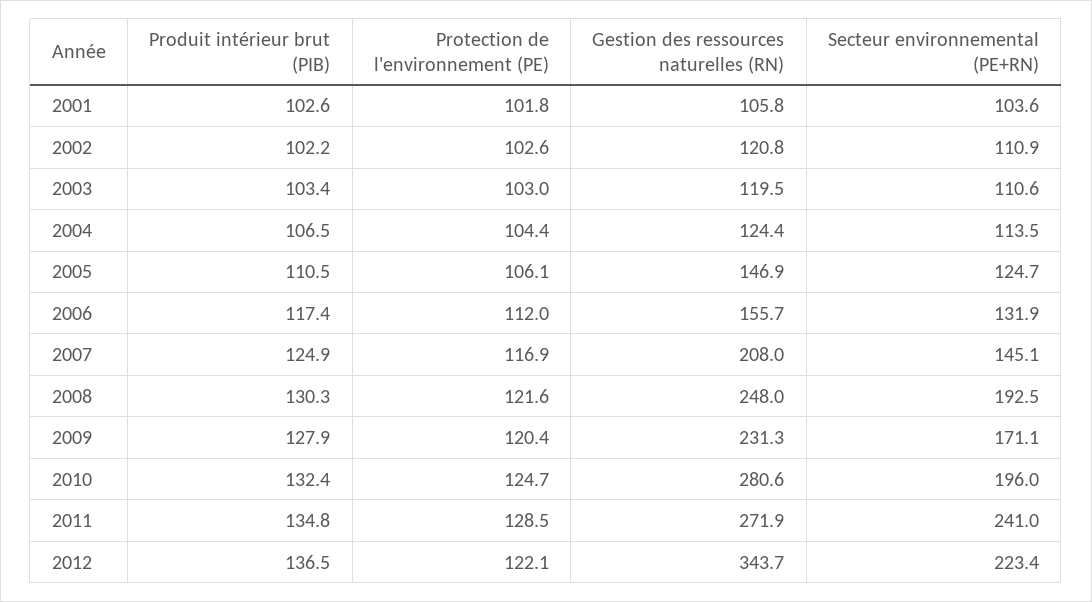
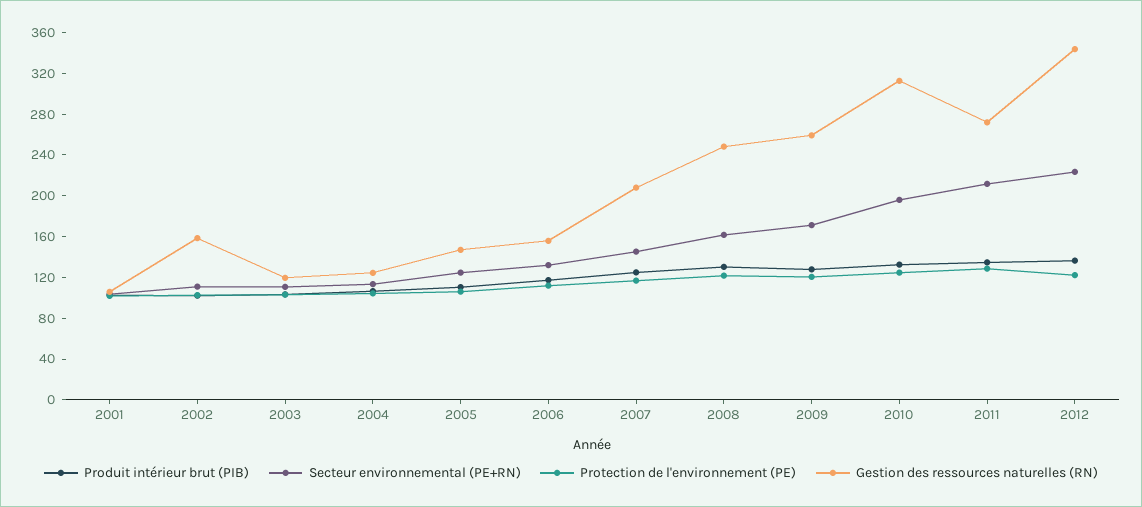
  {
    "Produit intérieur brut (PIB)": {
      "2001": 102.6,
      "2002": 102.2,
      "2003": 103.4,
      "2004": 106.5,
      "2005": 110.5,
      "2006": 117.4,
      "2007": 124.9,
      "2008": 130.3,
      "2009": 127.9,
      "2010": 132.4,
      "2011": 134.8,
      "2012": 136.5
    },
    "Protection de l'environnement (PE)": {
      "2001": 101.8,
      "2002": 102.6,
      "2003": 103,
      "2004": 104.4,
      "2005": 106.1,
      "2006": 112,
      "2007": 116.9,
      "2008": 121.6,
      "2009": 120.4,
      "2010": 124.7,
      "2011": 128.5,
      "2012": 122.1
    },
    "Gestion des ressources naturelles (RN)": {
      "2001": 105.8,
-     "2002": 120.8,
+     "2002": 160,
      "2003": 119.5,
      "2004": 124.4,
      "2005": 146.9,
      "2006": 155.7,
      "2007": 208,
      "2008": 248,
-     "2009": 231.3,
+     "2009": 260,
-     "2010": 280.6,
+     "2010": 310,
      "2011": 271.9,
      "2012": 343.7
    },
    "Secteur environnemental (PE+RN)": {
      "2001": 103.6,
      "2002": 110.9,
      "2003": 110.6,
      "2004": 113.5,
      "2005": 124.7,
      "2006": 131.9,
      "2007": 145.1,
-     "2008": 192.5,
+     "2008": 160,
      "2009": 171.1,
      "2010": 196,
-     "2011": 241,
+     "2011": 210,
      "2012": 223.4
    }
  }

